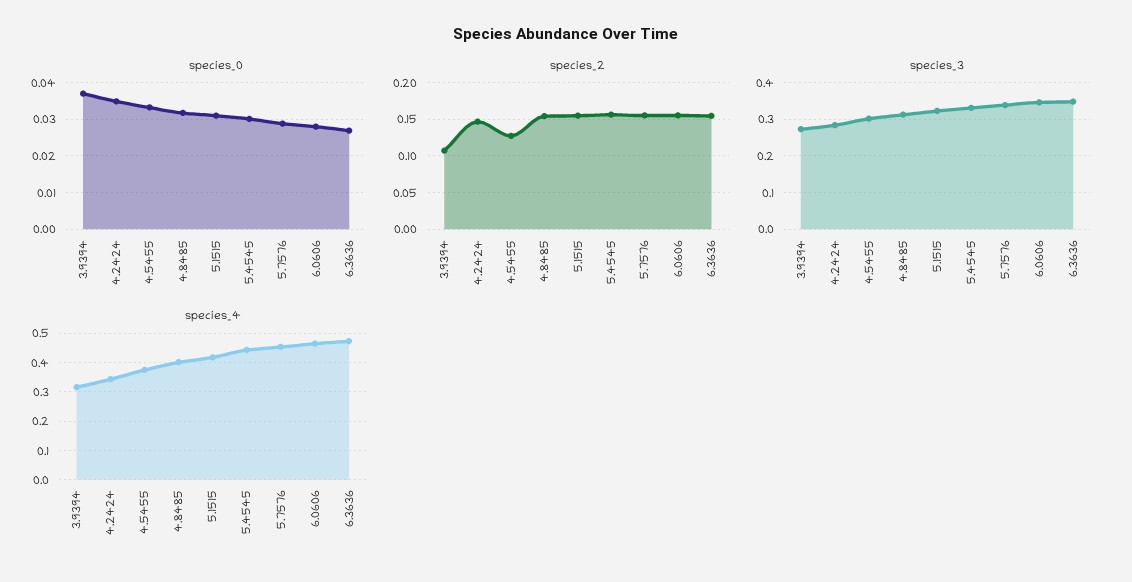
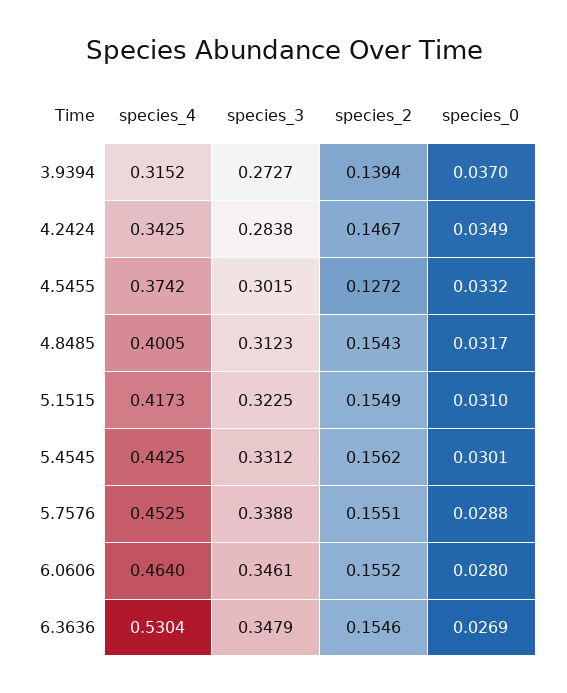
  {
    "species_0": {
      "3.9394": 0.037,
      "4.2424": 0.0349,
      "4.5455": 0.0332,
      "4.8485": 0.0317,
      "5.1515": 0.031,
      "5.4545": 0.0301,
      "5.7576": 0.0288,
      "6.0606": 0.028,
      "6.3636": 0.0269
    },
    "species_2": {
-     "3.9394": 0.11,
+     "3.9394": 0.1394,
      "4.2424": 0.1467,
      "4.5455": 0.1272,
      "4.8485": 0.1543,
      "5.1515": 0.1549,
      "5.4545": 0.1562,
      "5.7576": 0.1551,
      "6.0606": 0.1552,
      "6.3636": 0.1546
    },
    "species_3": {
      "3.9394": 0.2727,
      "4.2424": 0.2838,
      "4.5455": 0.3015,
      "4.8485": 0.3123,
      "5.1515": 0.3225,
      "5.4545": 0.3312,
      "5.7576": 0.3388,
      "6.0606": 0.3461,
      "6.3636": 0.3479
    },
    "species_4": {
      "3.9394": 0.3152,
      "4.2424": 0.3425,
      "4.5455": 0.3742,
      "4.8485": 0.4005,
      "5.1515": 0.4173,
      "5.4545": 0.4425,
      "5.7576": 0.4525,
      "6.0606": 0.464,
-     "6.3636": 0.475
+     "6.3636": 0.5304
    }
  }

